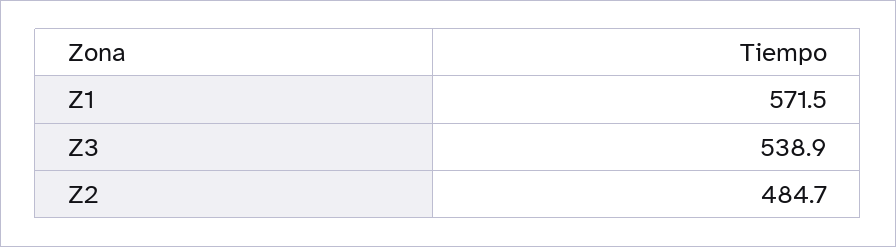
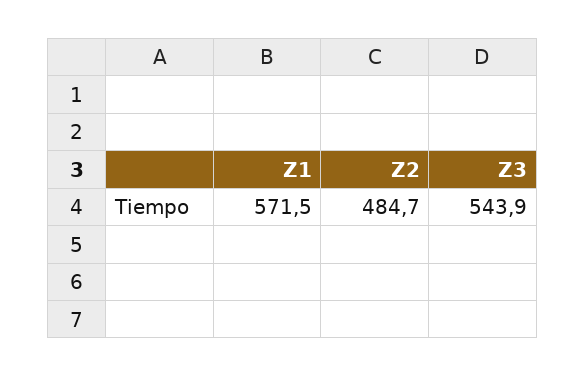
  {
    "Z1": 571.5,
-   "Z3": 538.9,
+   "Z3": 543.9,
    "Z2": 484.7
  }

